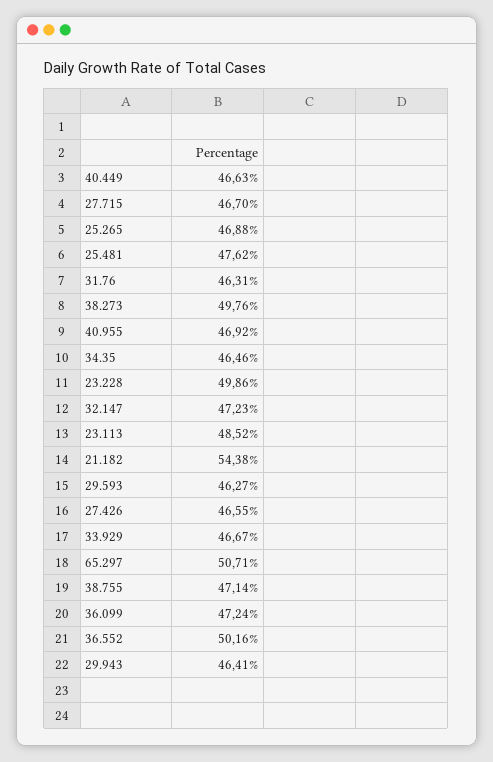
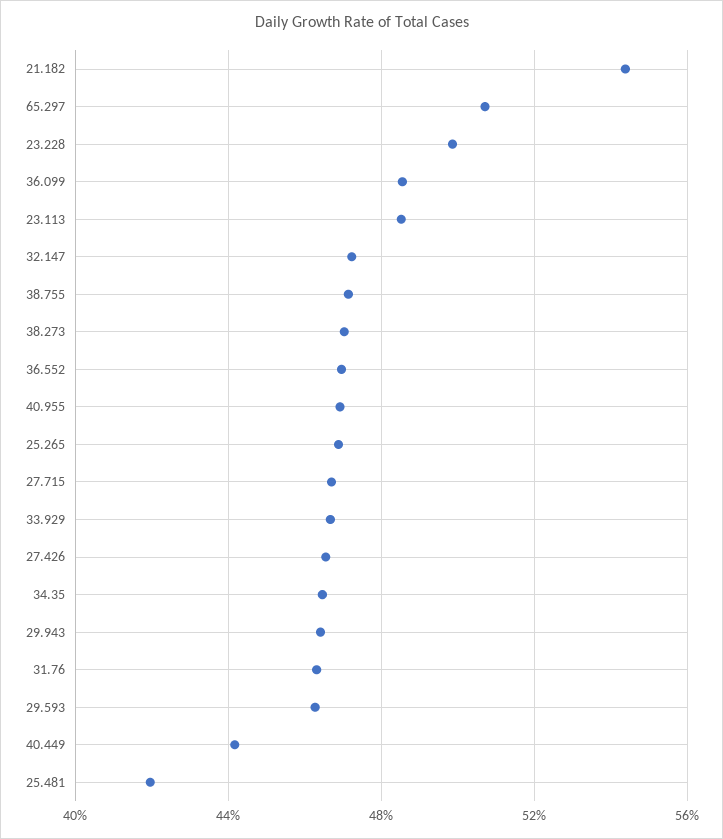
  {
-   "40.449": 46.63,
+   "40.449": 44,
    "27.715": 46.7,
    "25.265": 46.88,
-   "25.481": 47.62,
+   "25.481": 42,
    "31.76": 46.31,
-   "38.273": 49.76,
+   "38.273": 47,
    "40.955": 46.92,
    "34.35": 46.46,
    "23.228": 49.86,
    "32.147": 47.23,
    "23.113": 48.52,
    "21.182": 54.38,
    "29.593": 46.27,
    "27.426": 46.55,
    "33.929": 46.67,
    "65.297": 50.71,
    "38.755": 47.14,
-   "36.099": 47.24,
+   "36.099": 48.5,
-   "36.552": 50.16,
+   "36.552": 47,
    "29.943": 46.41
  }

